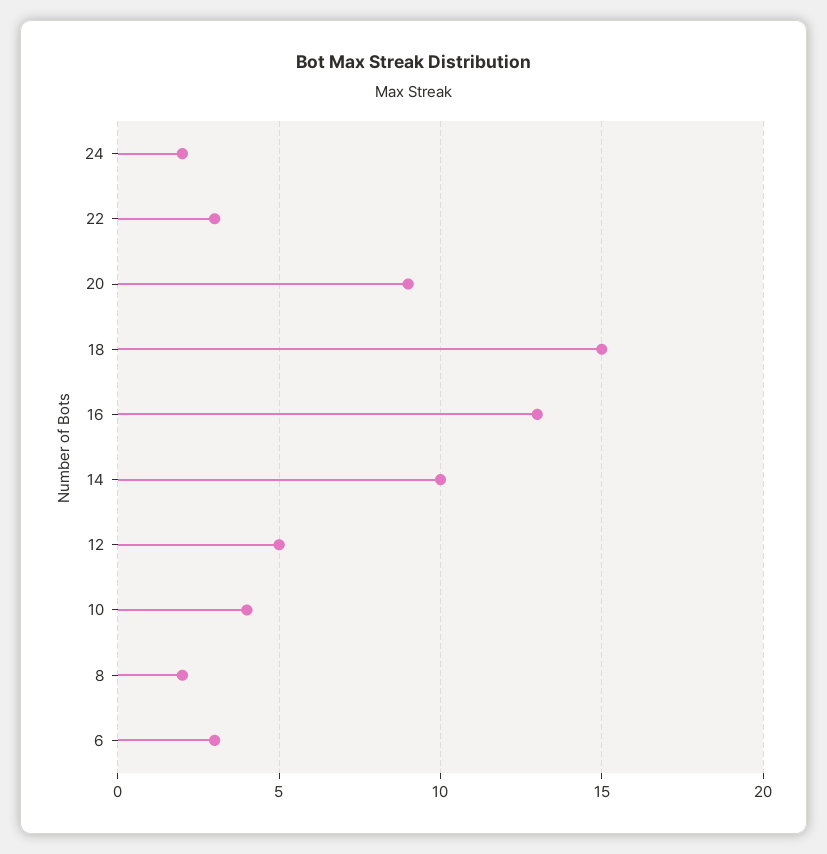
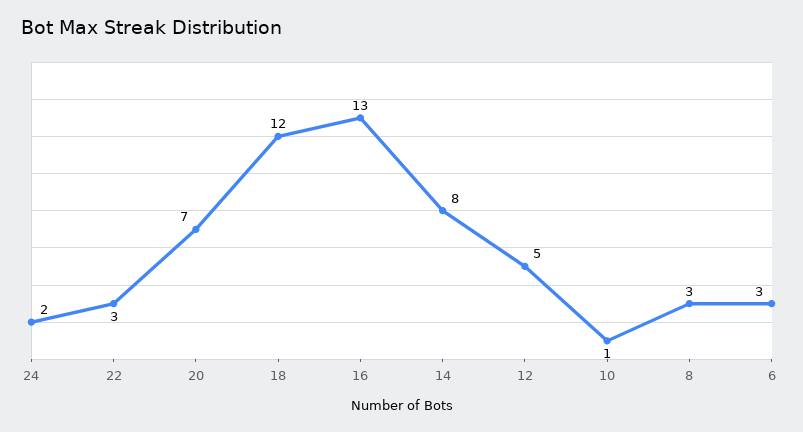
  {
    "24": 2,
    "22": 3,
-   "20": 9,
+   "20": 7,
-   "18": 15,
+   "18": 12,
    "16": 13,
-   "14": 10,
+   "14": 8,
    "12": 5,
-   "10": 4,
+   "10": 1,
-   "8": 2,
+   "8": 3,
    "6": 3
  }

